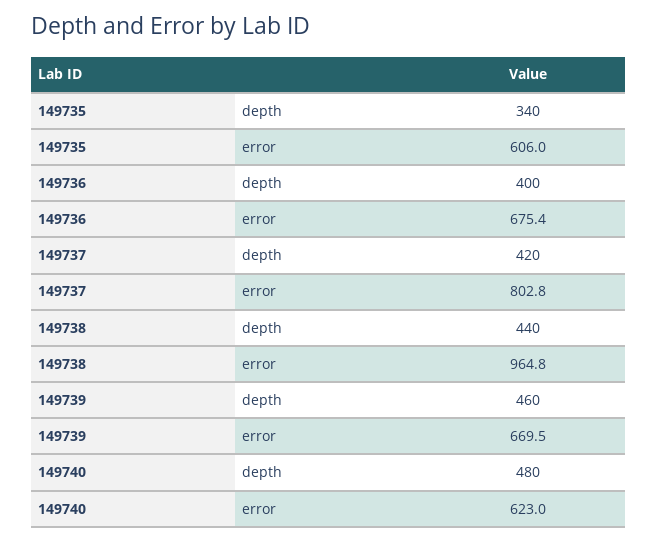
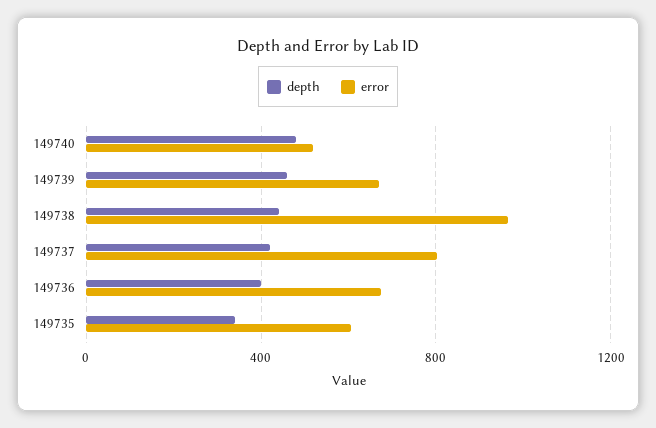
  {
    "depth": {
      "149735": 340,
      "149736": 400,
      "149737": 420,
      "149738": 440,
      "149739": 460,
      "149740": 480
    },
    "error": {
      "149735": 606,
      "149736": 675.4,
      "149737": 802.8,
      "149738": 964.8,
      "149739": 669.5,
-     "149740": 623
+     "149740": 500
    }
  }

